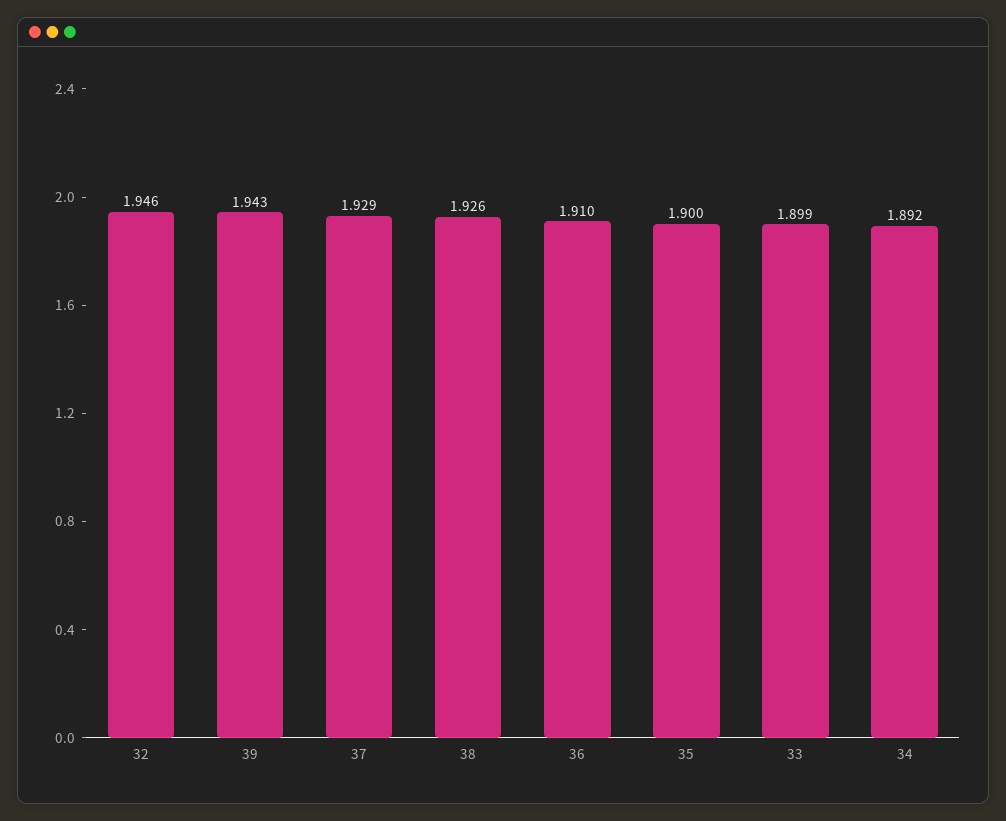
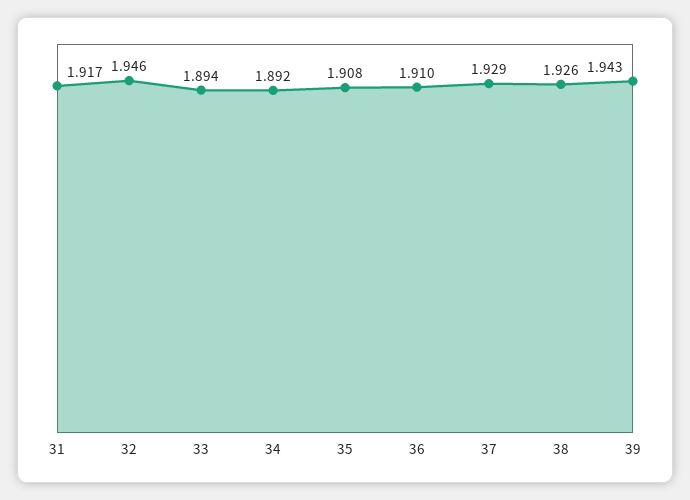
  {
    "32": 1.946,
    "39": 1.943,
    "37": 1.929,
    "38": 1.926,
    "36": 1.91,
-   "35": 1.9,
+   "35": 1.908,
-   "33": 1.899,
+   "33": 1.894,
-   "34": 1.892
+   "34": 1.892,
+   "31": 1.917
  }

